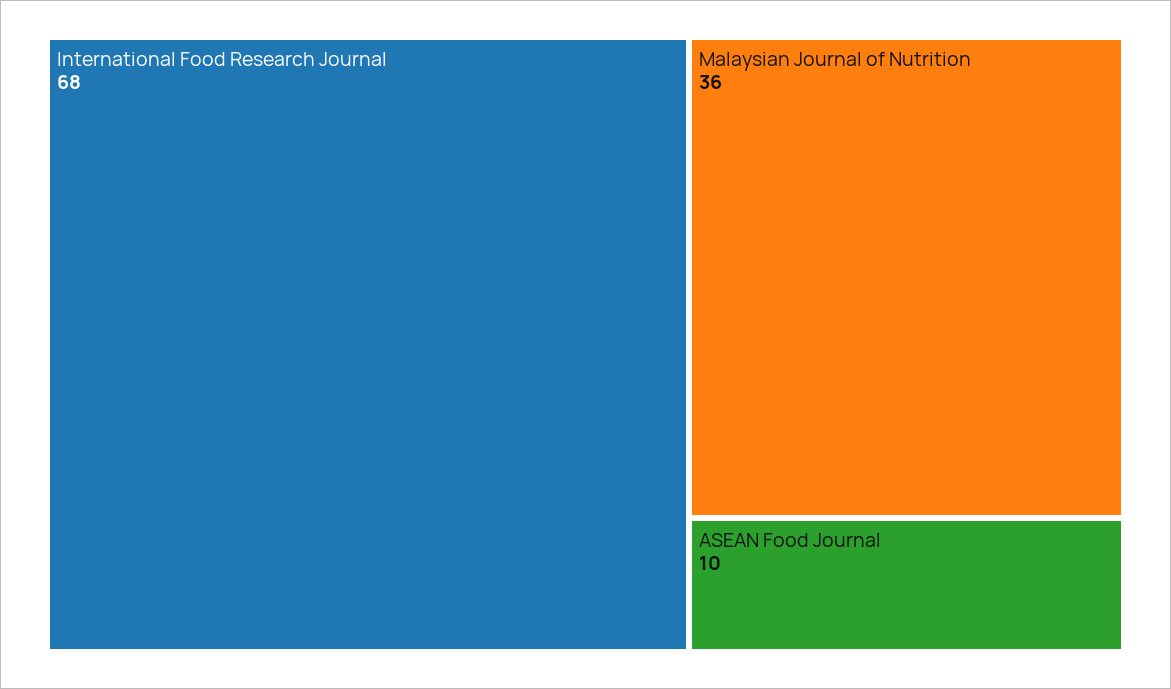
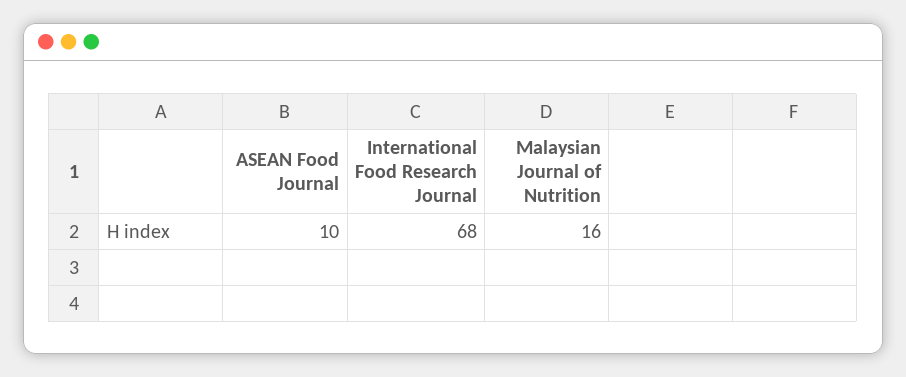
  {
    "International Food Research Journal": 68,
-   "Malaysian Journal of Nutrition": 36,
+   "Malaysian Journal of Nutrition": 16,
    "ASEAN Food Journal": 10
  }

